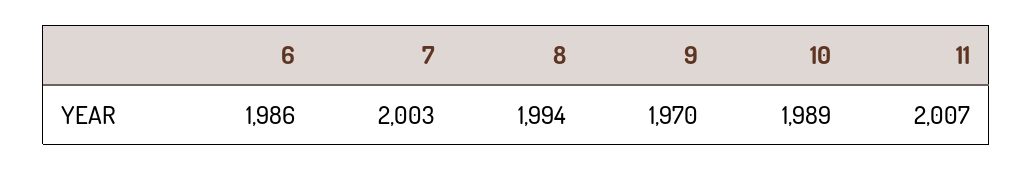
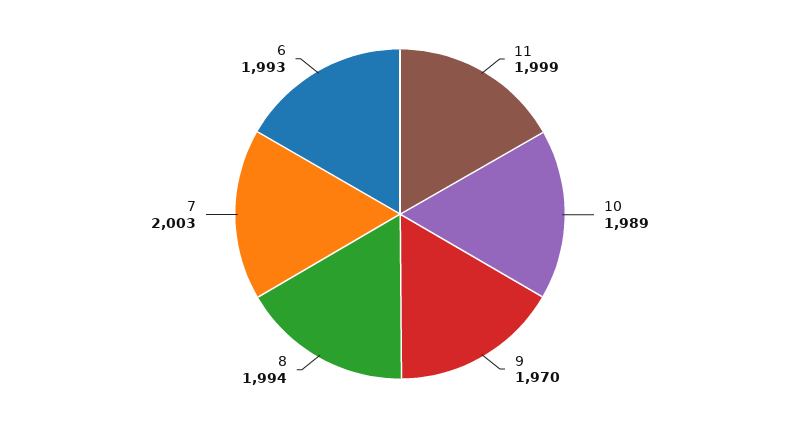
  {
-   "6": 1986,
+   "6": 1993,
    "7": 2003,
    "8": 1994,
    "9": 1970,
    "10": 1989,
-   "11": 2007
+   "11": 1999
  }

